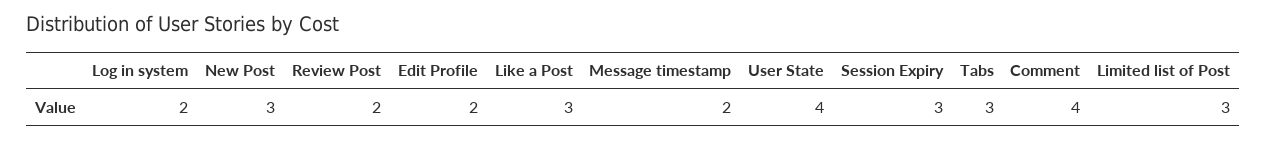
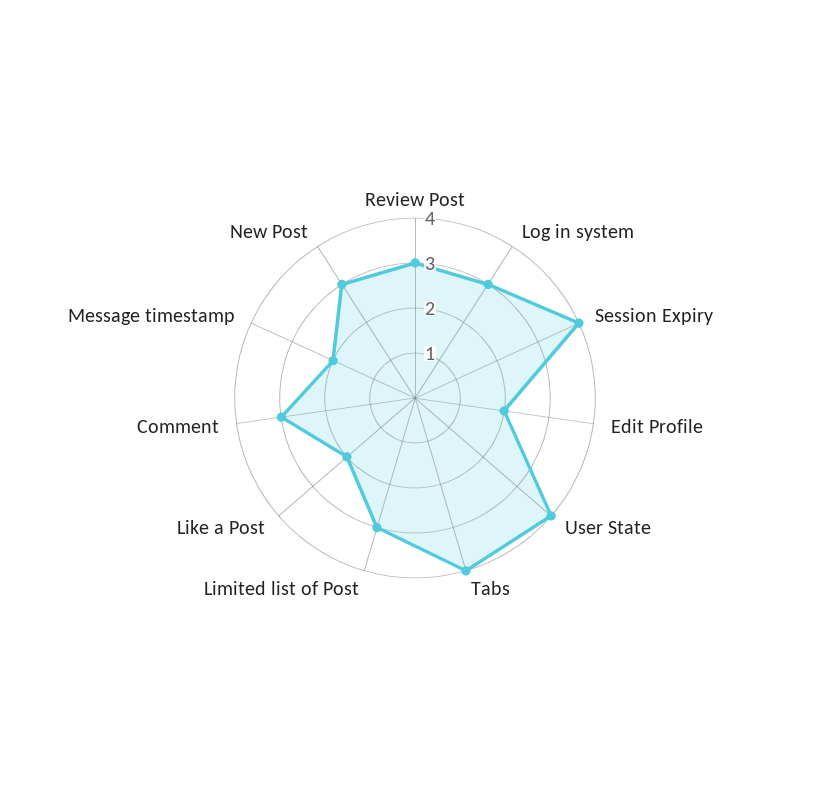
  {
-   "Log in system": 2,
+   "Log in system": 3,
    "New Post": 3,
-   "Review Post": 2,
+   "Review Post": 3,
    "Edit Profile": 2,
-   "Like a Post": 3,
+   "Like a Post": 2,
    "Message timestamp": 2,
    "User State": 4,
-   "Session Expiry": 3,
+   "Session Expiry": 4,
-   "Tabs": 3,
+   "Tabs": 4,
-   "Comment": 4,
+   "Comment": 3,
    "Limited list of Post": 3
  }

